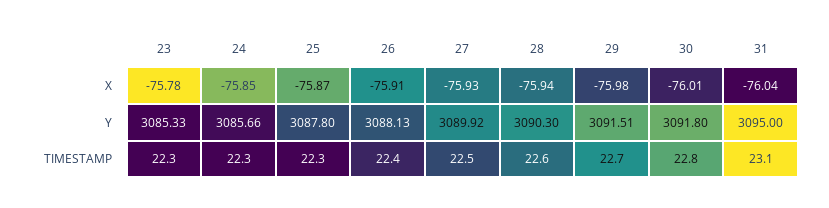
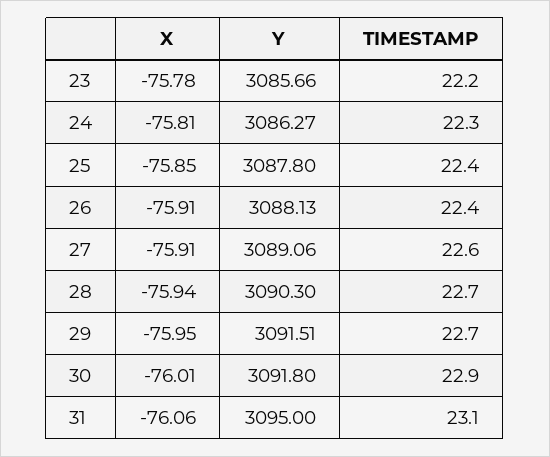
  {
    "23": {
      "X": -75.78,
-     "Y": 3085.33,
+     "Y": 3085.66,
-     "TIMESTAMP": 22.3
+     "TIMESTAMP": 22.2
    },
    "24": {
-     "X": -75.85,
+     "X": -75.81,
-     "Y": 3085.66,
+     "Y": 3086.27,
      "TIMESTAMP": 22.3
    },
    "25": {
-     "X": -75.87,
+     "X": -75.85,
      "Y": 3087.8,
-     "TIMESTAMP": 22.3
+     "TIMESTAMP": 22.4
    },
    "26": {
      "X": -75.91,
      "Y": 3088.13,
      "TIMESTAMP": 22.4
    },
    "27": {
-     "X": -75.93,
+     "X": -75.91,
-     "Y": 3089.92,
+     "Y": 3089.06,
-     "TIMESTAMP": 22.5
+     "TIMESTAMP": 22.6
    },
    "28": {
      "X": -75.94,
      "Y": 3090.3,
-     "TIMESTAMP": 22.6
+     "TIMESTAMP": 22.7
    },
    "29": {
-     "X": -75.98,
+     "X": -75.95,
      "Y": 3091.51,
      "TIMESTAMP": 22.7
    },
    "30": {
      "X": -76.01,
      "Y": 3091.8,
-     "TIMESTAMP": 22.8
+     "TIMESTAMP": 22.9
    },
    "31": {
-     "X": -76.04,
+     "X": -76.06,
      "Y": 3095,
      "TIMESTAMP": 23.1
    }
  }

